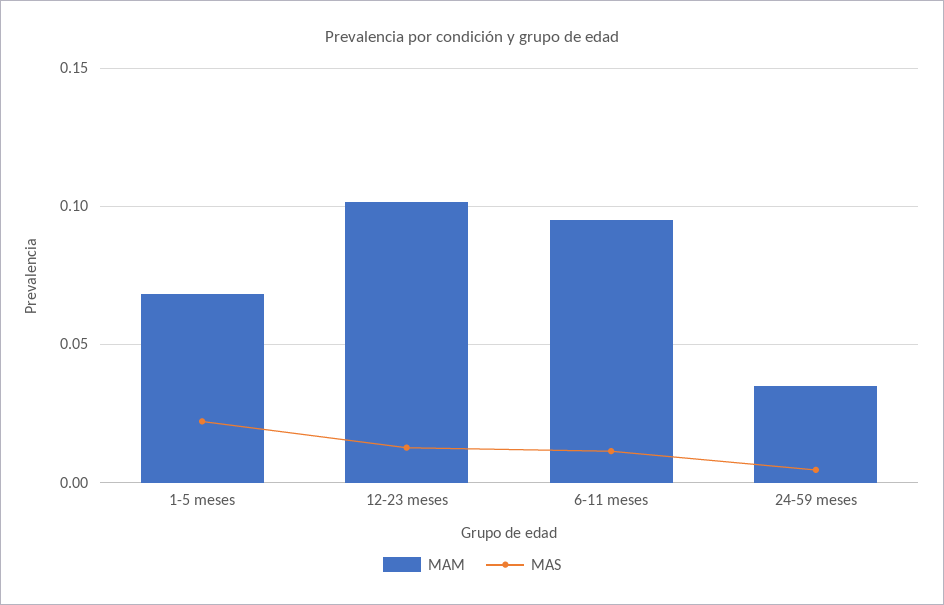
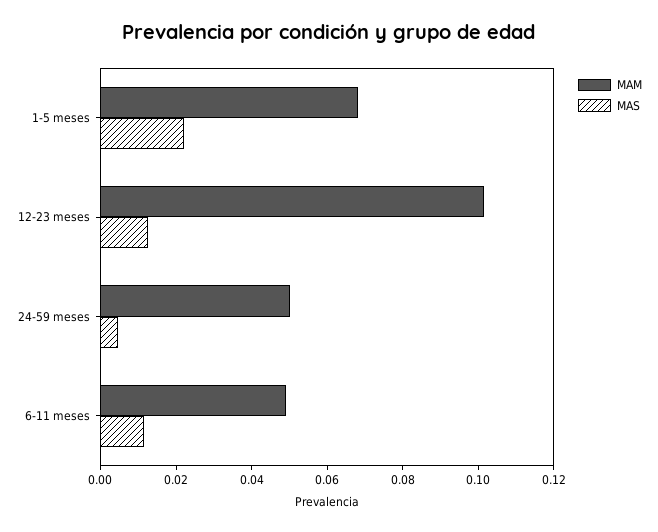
  {
    "MAM": {
      "1-5 meses": 0.07,
      "12-23 meses": 0.1,
-     "6-11 meses": 0.095,
+     "6-11 meses": 0.05,
-     "24-59 meses": 0.035
+     "24-59 meses": 0.05
    },
    "MAS": {
      "1-5 meses": 0.02,
      "12-23 meses": 0.015,
      "6-11 meses": 0.01,
      "24-59 meses": 0.005
    }
  }

